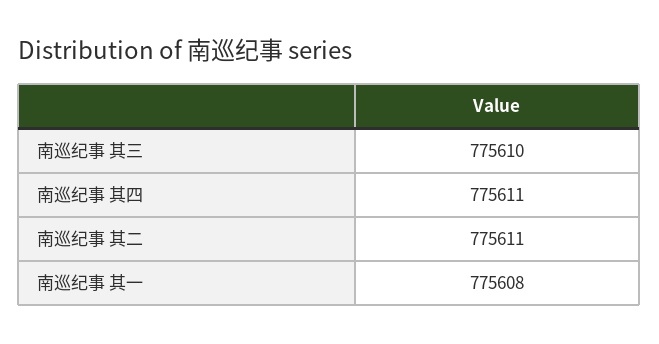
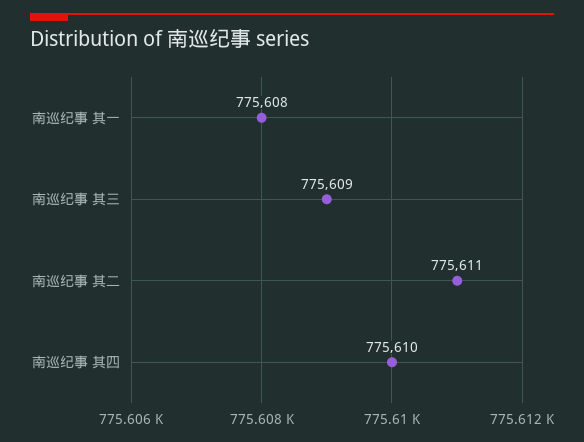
  {
-   "南巡纪事 其三": 775610,
+   "南巡纪事 其三": 775609,
-   "南巡纪事 其四": 775611,
+   "南巡纪事 其四": 775610,
    "南巡纪事 其二": 775611,
    "南巡纪事 其一": 775608
  }

